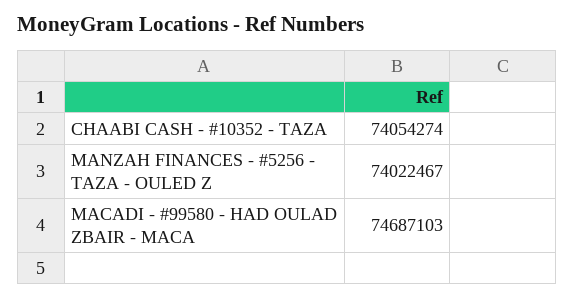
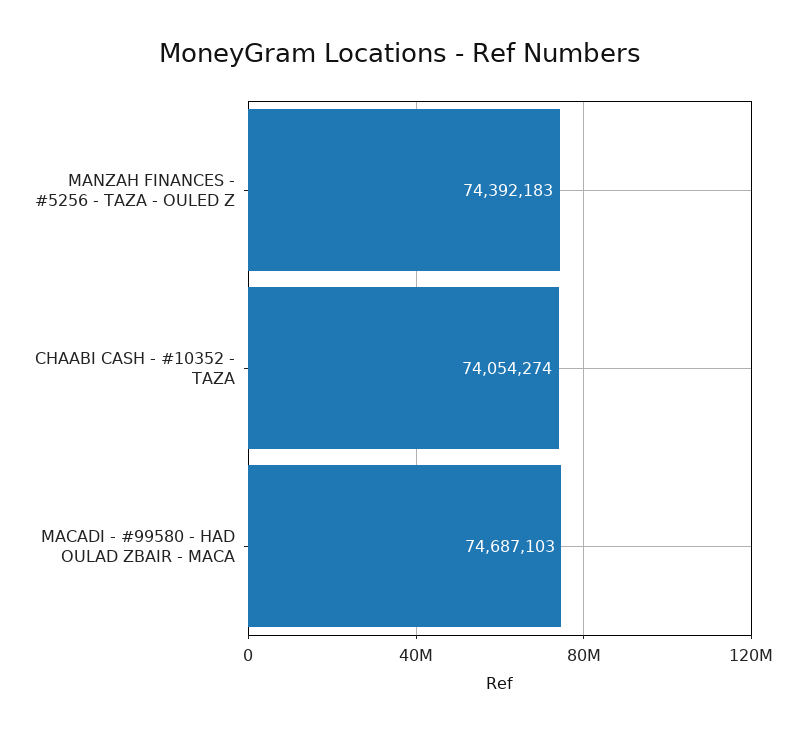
  {
    "CHAABI CASH - #10352 - TAZA": 74054274,
-   "MANZAH FINANCES - #5256 - TAZA - OULED Z": 74022467,
+   "MANZAH FINANCES - #5256 - TAZA - OULED Z": 74392183,
    "MACADI - #99580 - HAD OULAD ZBAIR - MACA": 74687103
  }

